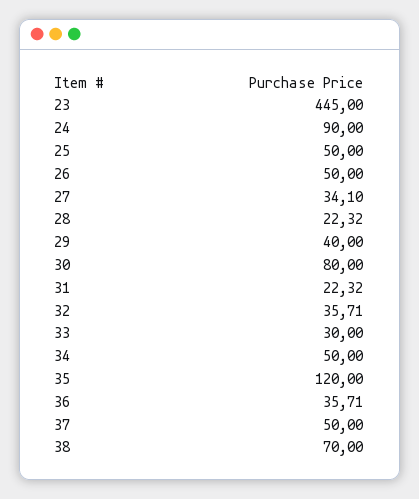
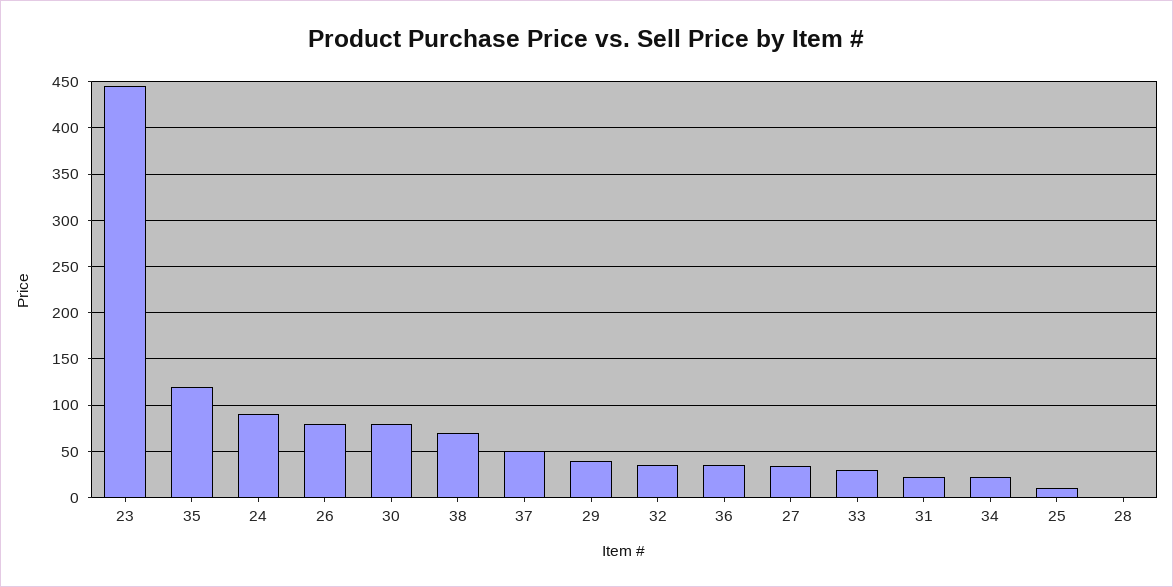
  {
    "23": 445,
    "24": 90,
-   "25": 50,
+   "25": 10,
-   "26": 50,
+   "26": 80,
    "27": 34.1,
-   "28": 22.32,
+   "28": 0,
    "29": 40,
    "30": 80,
    "31": 22.32,
    "32": 35.71,
    "33": 30,
-   "34": 50,
+   "34": 20,
    "35": 120,
    "36": 35.71,
    "37": 50,
    "38": 70
  }

